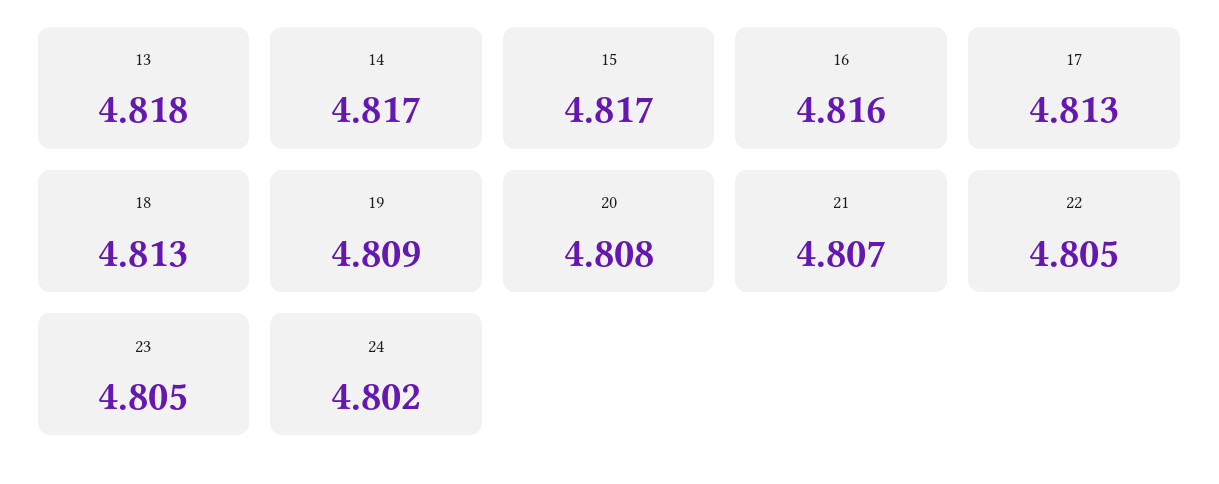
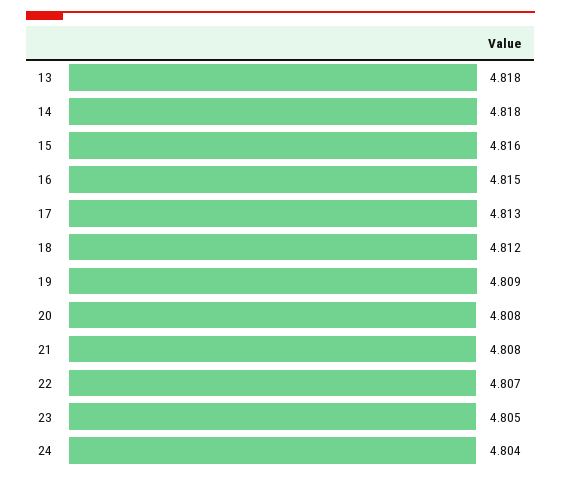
  {
    "13": 4.818,
-   "14": 4.817,
+   "14": 4.818,
-   "15": 4.817,
+   "15": 4.816,
-   "16": 4.816,
+   "16": 4.815,
    "17": 4.813,
-   "18": 4.813,
+   "18": 4.812,
    "19": 4.809,
    "20": 4.808,
-   "21": 4.807,
+   "21": 4.808,
-   "22": 4.805,
+   "22": 4.807,
    "23": 4.805,
-   "24": 4.802
+   "24": 4.804
  }

